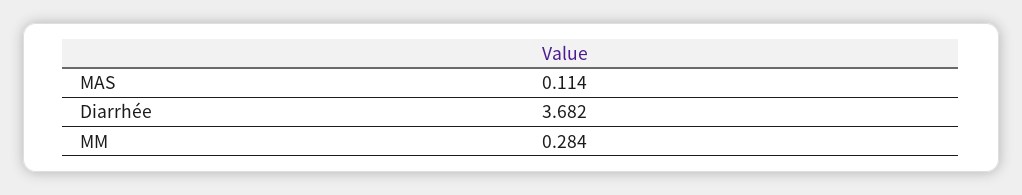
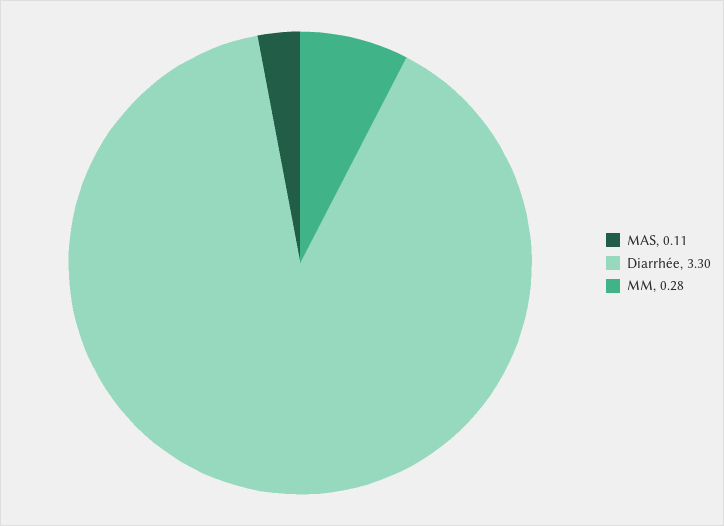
  {
    "MAS": 0.114,
-   "Diarrhée": 3.682,
+   "Diarrhée": 3.3,
    "MM": 0.284
  }

